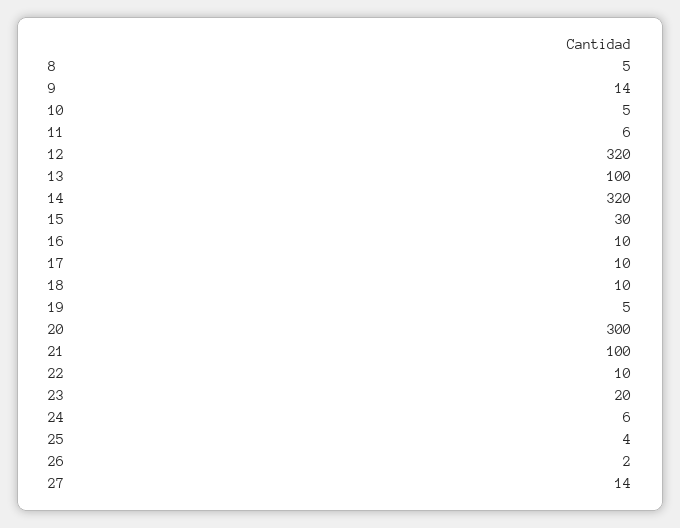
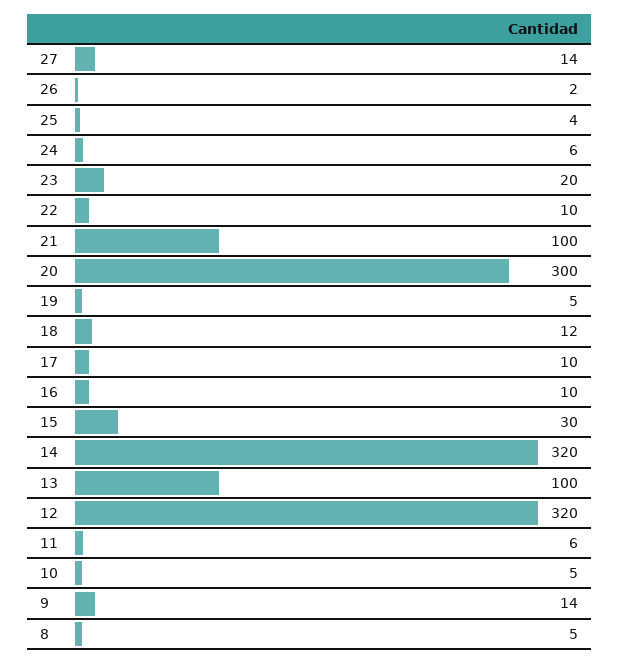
  {
    "8": 5,
    "9": 14,
    "10": 5,
    "11": 6,
    "12": 320,
    "13": 100,
    "14": 320,
    "15": 30,
    "16": 10,
    "17": 10,
-   "18": 10,
+   "18": 12,
    "19": 5,
    "20": 300,
    "21": 100,
    "22": 10,
    "23": 20,
    "24": 6,
    "25": 4,
    "26": 2,
    "27": 14
  }

